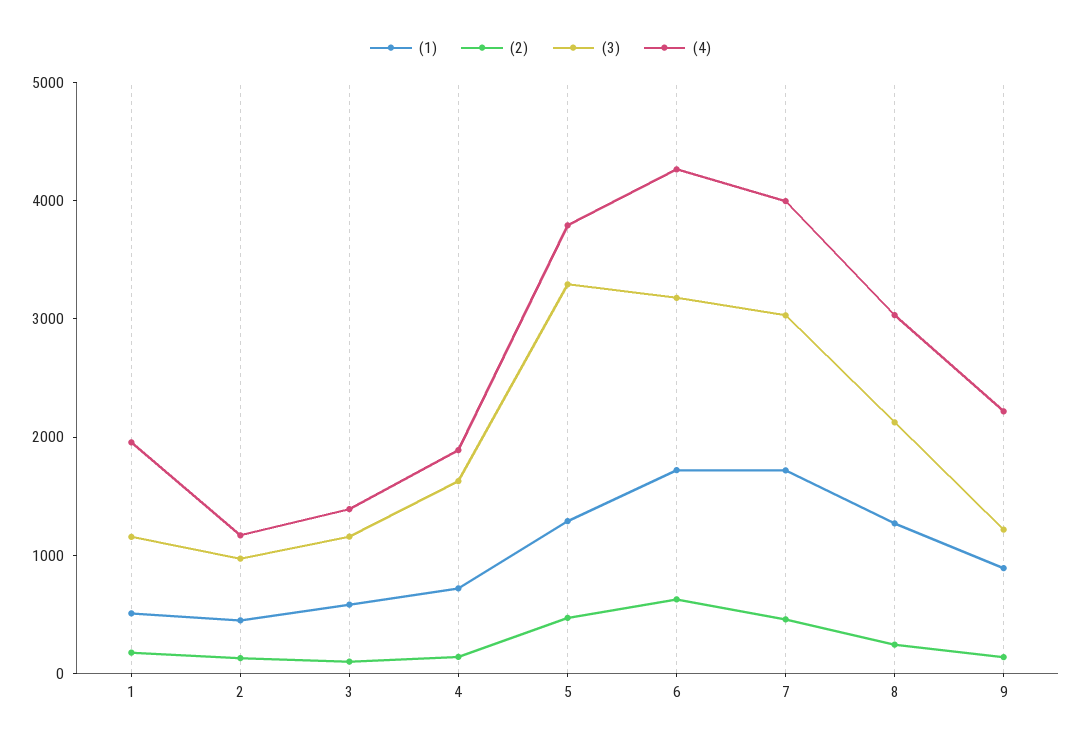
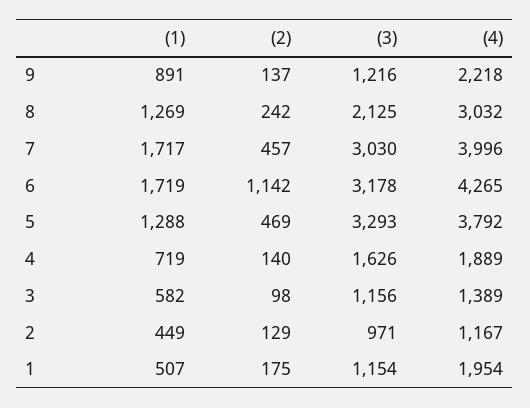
  {
    "(1)": {
      "1": 507,
      "2": 449,
      "3": 582,
      "4": 719,
      "5": 1288,
      "6": 1719,
      "7": 1717,
      "8": 1269,
      "9": 891
    },
    "(2)": {
      "1": 175,
      "2": 129,
      "3": 98,
      "4": 140,
      "5": 469,
-     "6": 600,
+     "6": 1142,
      "7": 457,
      "8": 242,
      "9": 137
    },
    "(3)": {
      "1": 1154,
      "2": 971,
      "3": 1156,
      "4": 1626,
      "5": 3293,
      "6": 3178,
      "7": 3030,
      "8": 2125,
      "9": 1216
    },
    "(4)": {
      "1": 1954,
      "2": 1167,
      "3": 1389,
      "4": 1889,
      "5": 3792,
      "6": 4265,
      "7": 3996,
      "8": 3032,
      "9": 2218
    }
  }

